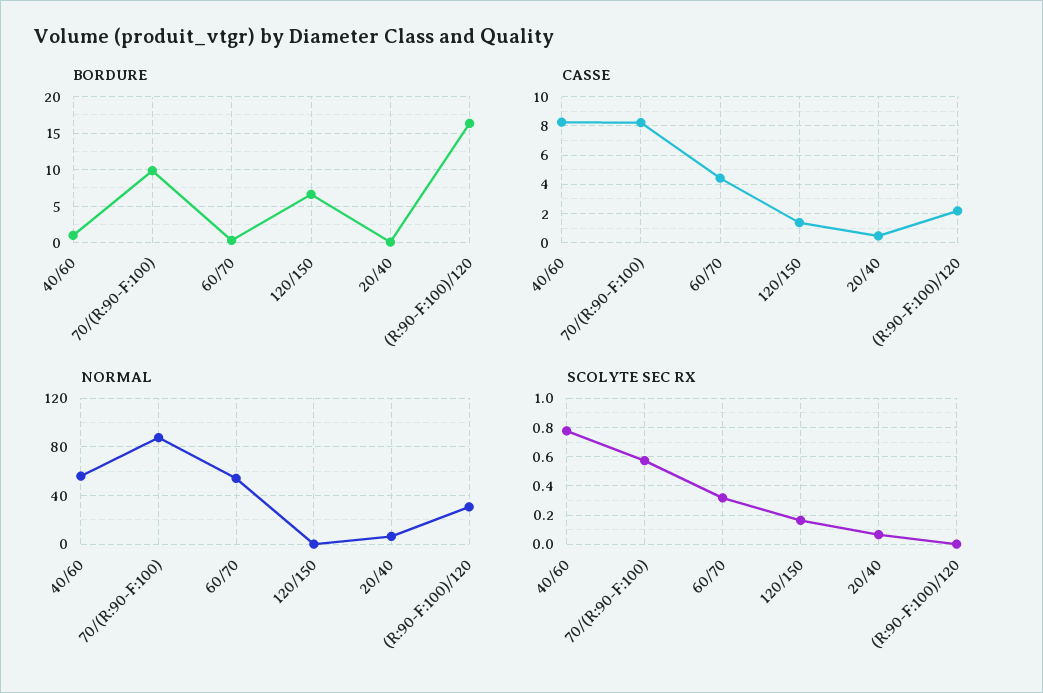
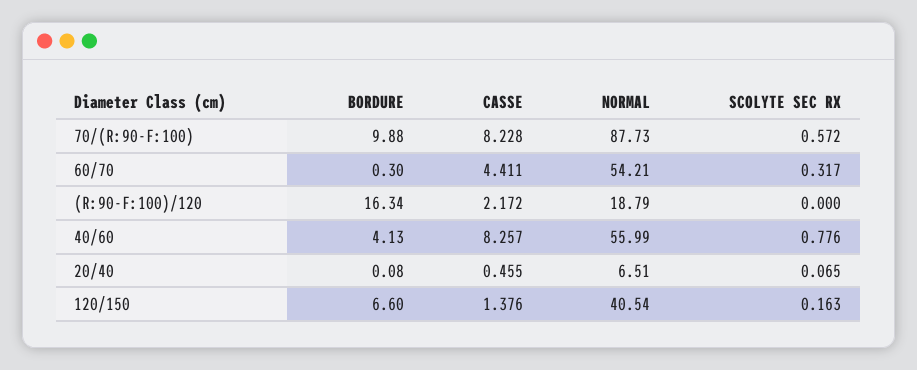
  {
    "BORDURE": {
-     "40/60": 1,
+     "40/60": 4.13,
      "70/(R:90-F:100)": 9.88,
      "60/70": 0.3,
      "120/150": 6.6,
      "20/40": 0.08,
      "(R:90-F:100)/120": 16.34
    },
    "CASSE": {
      "40/60": 8.257,
      "70/(R:90-F:100)": 8.228,
      "60/70": 4.411,
      "120/150": 1.376,
      "20/40": 0.455,
      "(R:90-F:100)/120": 2.172
    },
    "NORMAL": {
      "40/60": 55.99,
      "70/(R:90-F:100)": 87.73,
      "60/70": 54.21,
-     "120/150": 0,
+     "120/150": 40.54,
      "20/40": 6.51,
-     "(R:90-F:100)/120": 30
+     "(R:90-F:100)/120": 18.79
    },
    "SCOLYTE SEC RX": {
      "40/60": 0.776,
      "70/(R:90-F:100)": 0.572,
      "60/70": 0.317,
      "120/150": 0.163,
      "20/40": 0.065,
      "(R:90-F:100)/120": 0
    }
  }

